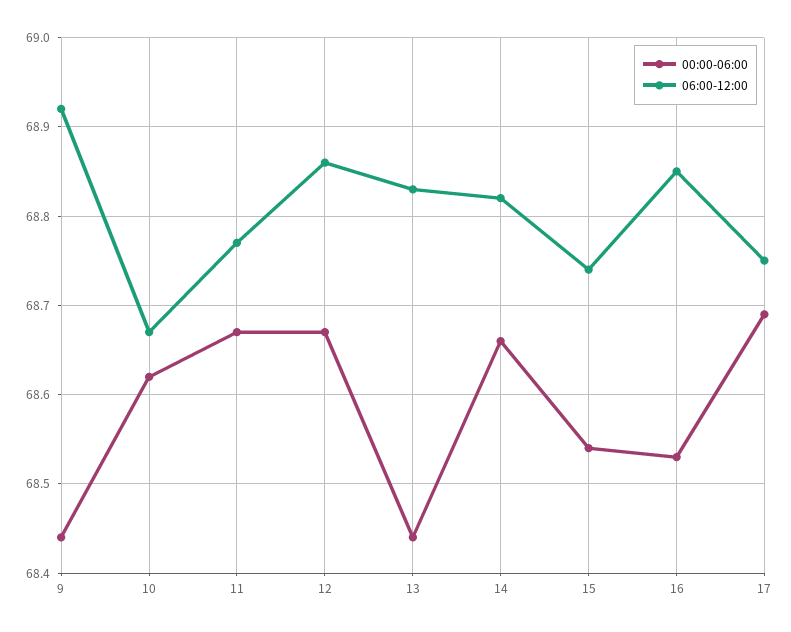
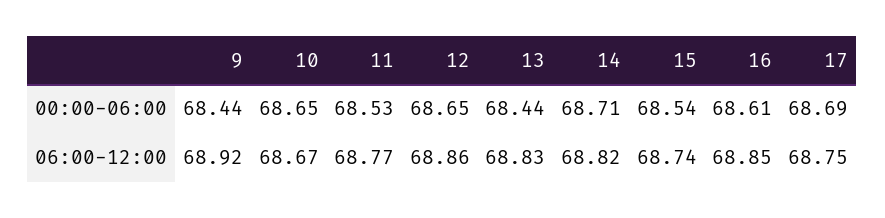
  {
    "00:00-06:00": {
      "9": 68.44,
-     "10": 68.62,
+     "10": 68.65,
-     "11": 68.67,
+     "11": 68.53,
-     "12": 68.67,
+     "12": 68.65,
      "13": 68.44,
-     "14": 68.66,
+     "14": 68.71,
      "15": 68.54,
-     "16": 68.53,
+     "16": 68.61,
      "17": 68.69
    },
    "06:00-12:00": {
      "9": 68.92,
      "10": 68.67,
      "11": 68.77,
      "12": 68.86,
      "13": 68.83,
      "14": 68.82,
      "15": 68.74,
      "16": 68.85,
      "17": 68.75
    }
  }

